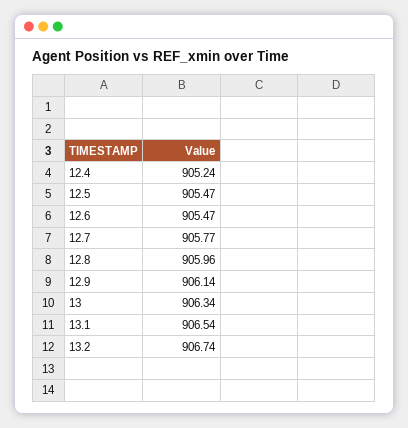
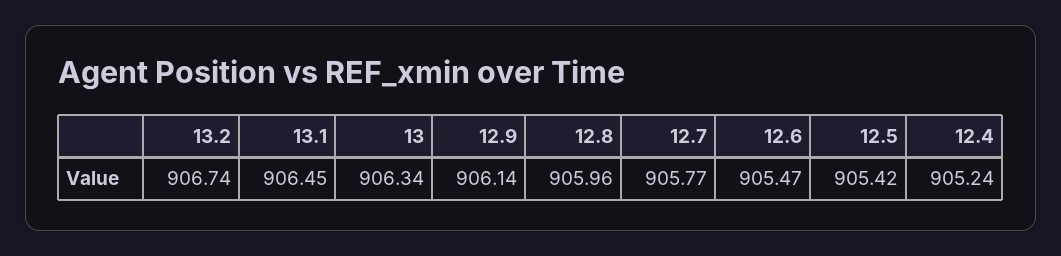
  {
    "12.4": 905.24,
-   "12.5": 905.47,
+   "12.5": 905.42,
    "12.6": 905.47,
    "12.7": 905.77,
    "12.8": 905.96,
    "12.9": 906.14,
    "13": 906.34,
-   "13.1": 906.54,
+   "13.1": 906.45,
    "13.2": 906.74
  }

